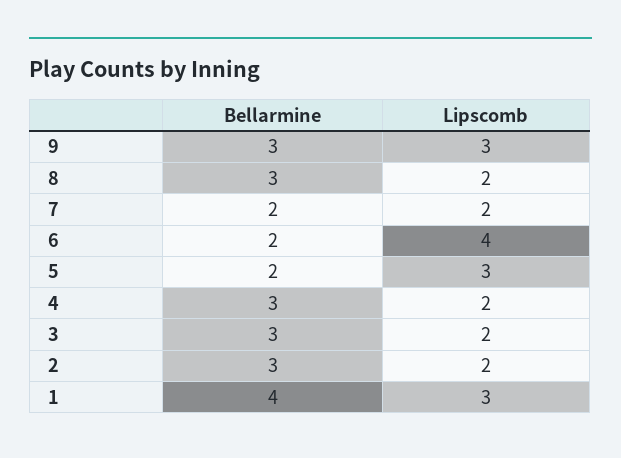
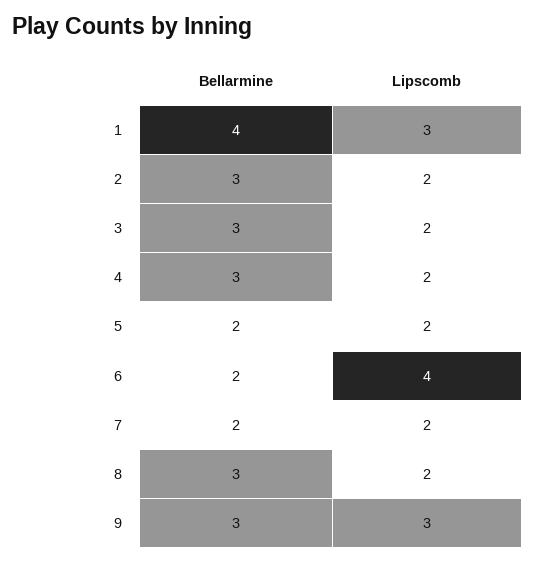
  {
    "Bellarmine": {
      "9": 3,
      "8": 3,
      "7": 2,
      "6": 2,
      "5": 2,
      "4": 3,
      "3": 3,
      "2": 3,
      "1": 4
    },
    "Lipscomb": {
      "9": 3,
      "8": 2,
      "7": 2,
      "6": 4,
-     "5": 3,
+     "5": 2,
      "4": 2,
      "3": 2,
      "2": 2,
      "1": 3
    }
  }

